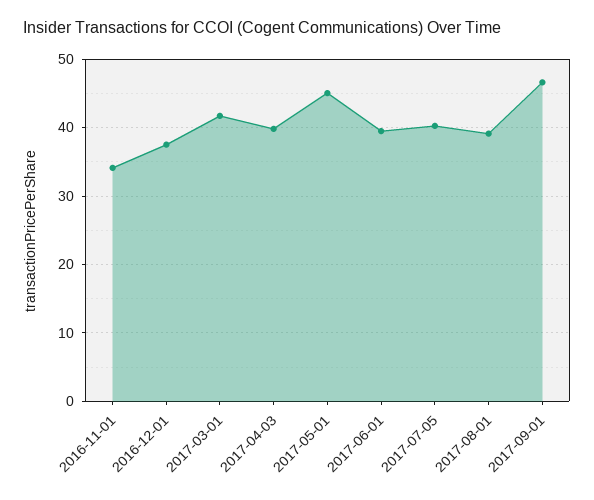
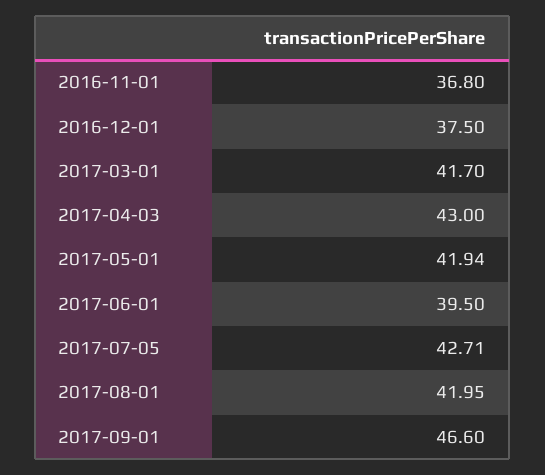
  {
-   "2016-11-01": 34,
+   "2016-11-01": 36.8,
    "2016-12-01": 37.5,
    "2017-03-01": 41.7,
-   "2017-04-03": 40,
+   "2017-04-03": 43,
-   "2017-05-01": 45,
+   "2017-05-01": 41.94,
    "2017-06-01": 39.5,
-   "2017-07-05": 40,
+   "2017-07-05": 42.71,
-   "2017-08-01": 39,
+   "2017-08-01": 41.95,
    "2017-09-01": 46.6
  }

